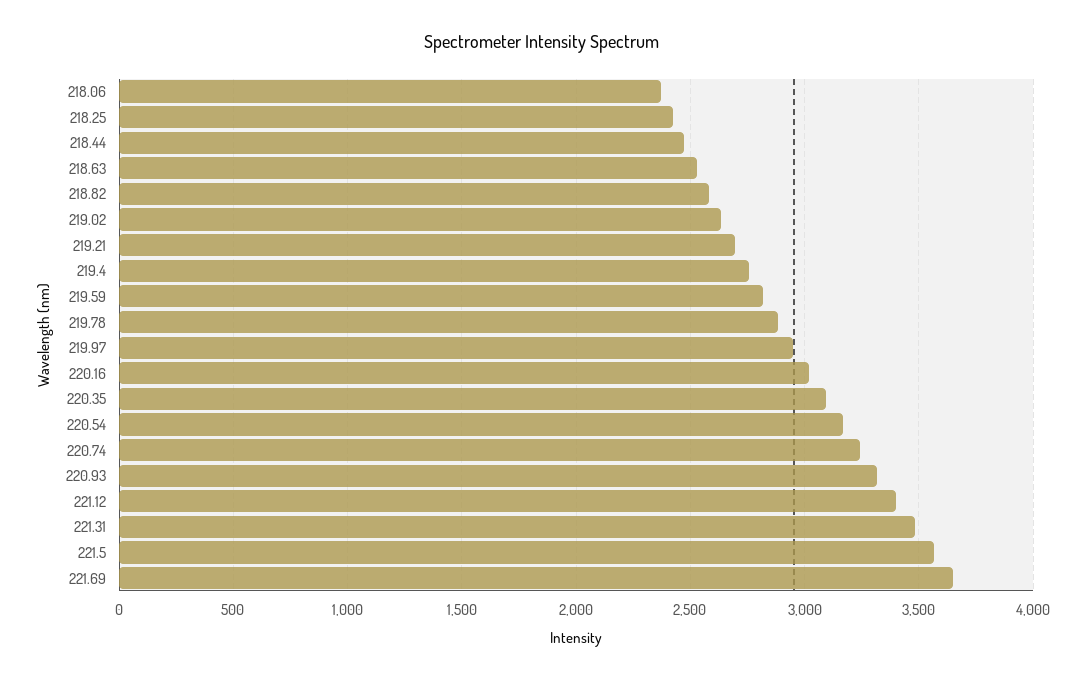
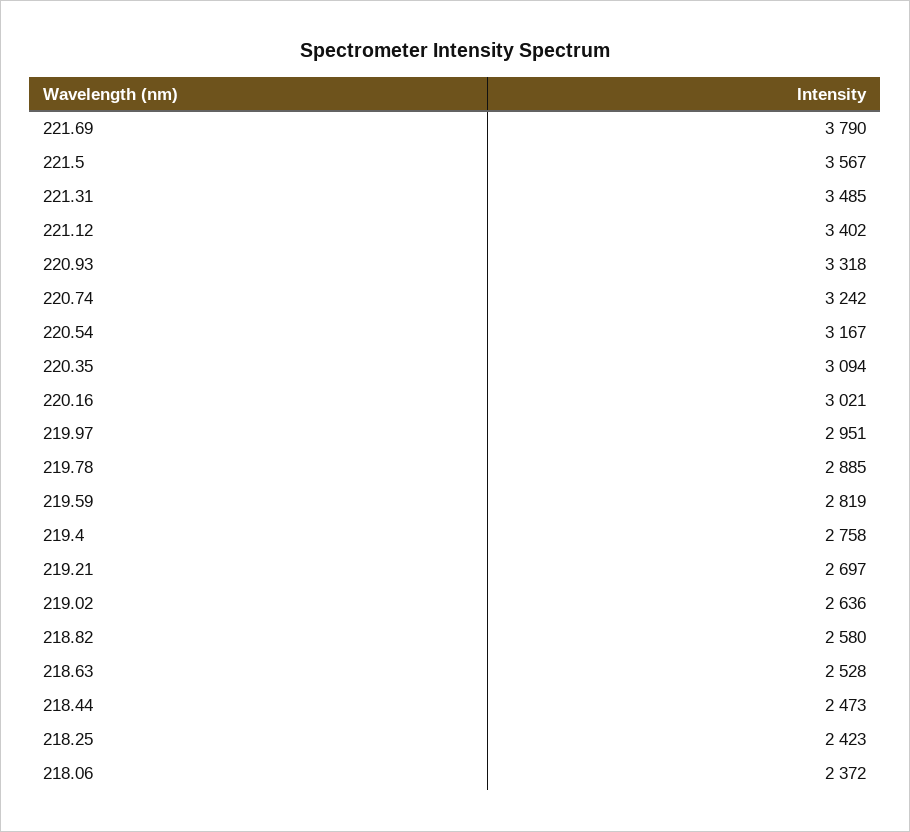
  {
    "218.06": 2372,
    "218.25": 2423,
    "218.44": 2473,
    "218.63": 2528,
    "218.82": 2580,
    "219.02": 2636,
    "219.21": 2697,
    "219.4": 2758,
    "219.59": 2819,
    "219.78": 2885,
    "219.97": 2951,
    "220.16": 3021,
    "220.35": 3094,
    "220.54": 3167,
    "220.74": 3242,
    "220.93": 3318,
    "221.12": 3402,
    "221.31": 3485,
    "221.5": 3567,
-   "221.69": 3650
+   "221.69": 3790
  }

